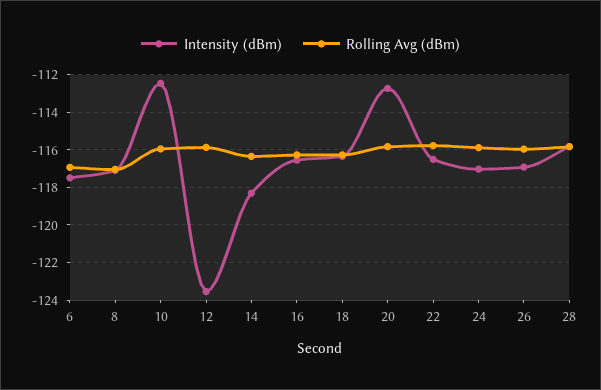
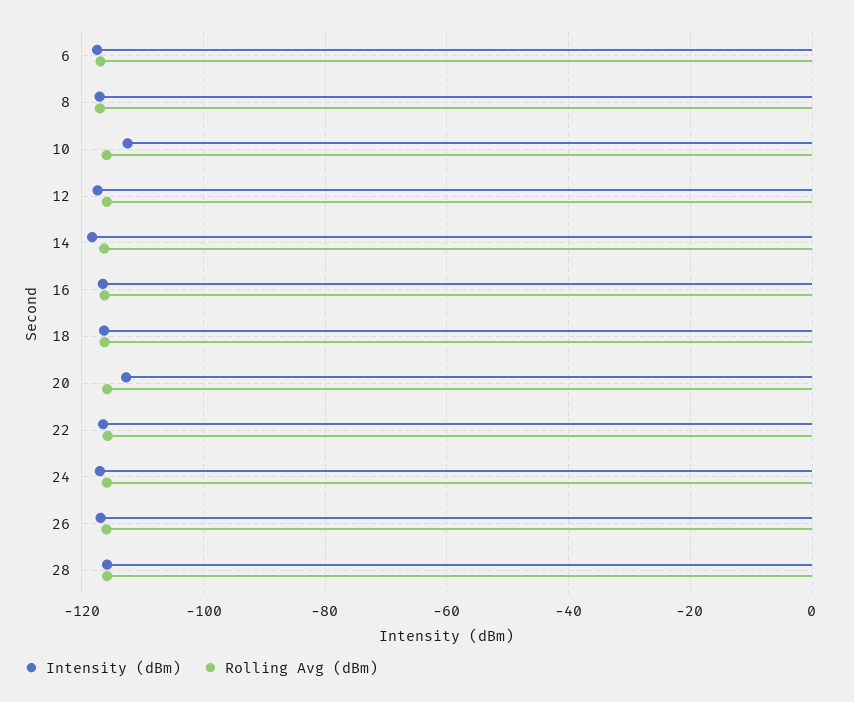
  {
    "Intensity (dBm)": {
      "6": -117.5,
      "8": -117,
      "10": -112.5,
-     "12": -123.5,
+     "12": -118,
      "14": -118.5,
      "16": -116.5,
      "18": -116.5,
      "20": -112.5,
      "22": -116.5,
      "24": -117,
      "26": -117,
      "28": -116
    },
    "Rolling Avg (dBm)": {
      "6": -117,
      "8": -117,
      "10": -116,
      "12": -116,
      "14": -116.5,
      "16": -116.5,
      "18": -116.5,
      "20": -116,
      "22": -116,
      "24": -116,
      "26": -116,
      "28": -116
    }
  }

